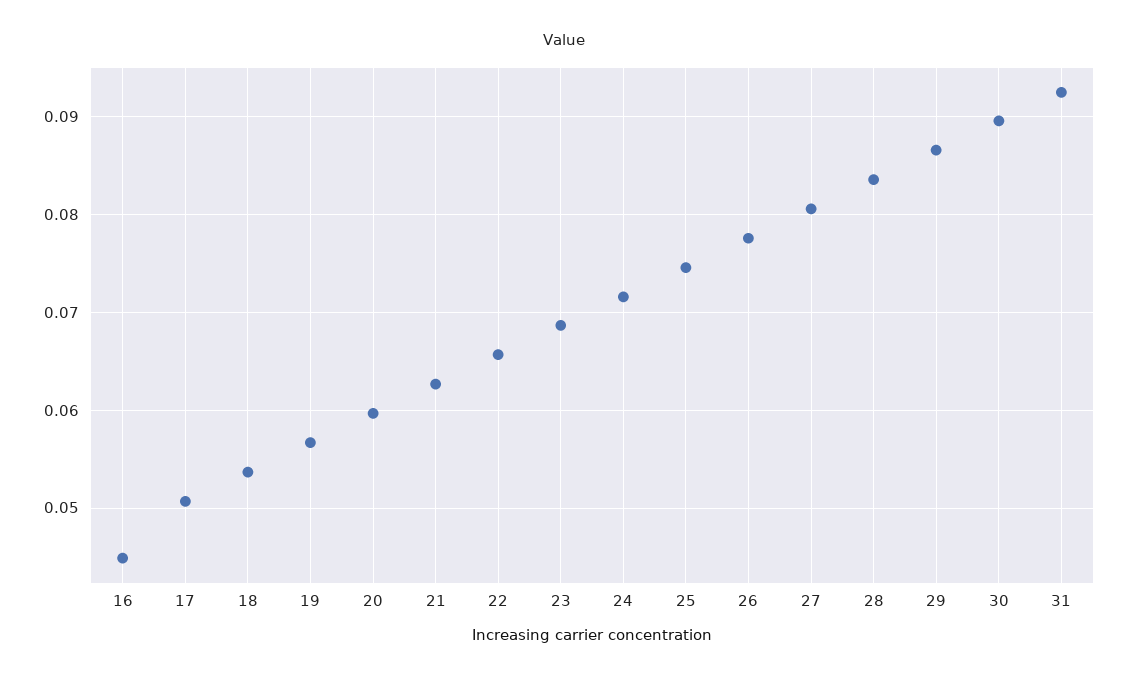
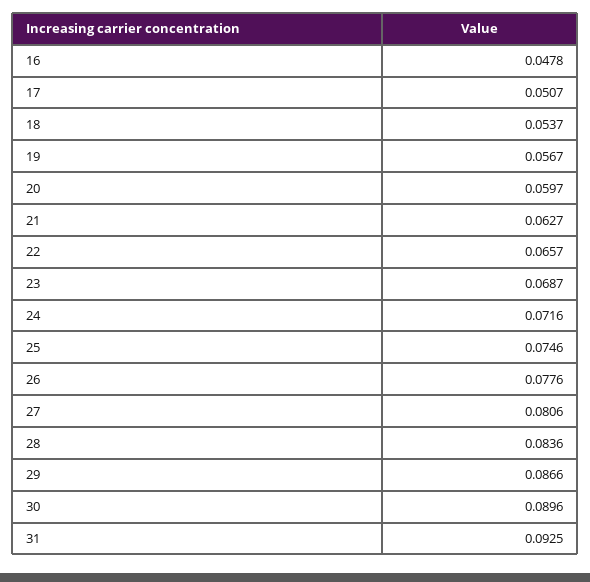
  {
-   "16": 0.045,
+   "16": 0.0478,
    "17": 0.0507,
    "18": 0.0537,
    "19": 0.0567,
    "20": 0.0597,
    "21": 0.0627,
    "22": 0.0657,
    "23": 0.0687,
    "24": 0.0716,
    "25": 0.0746,
    "26": 0.0776,
    "27": 0.0806,
    "28": 0.0836,
    "29": 0.0866,
    "30": 0.0896,
    "31": 0.0925
  }

